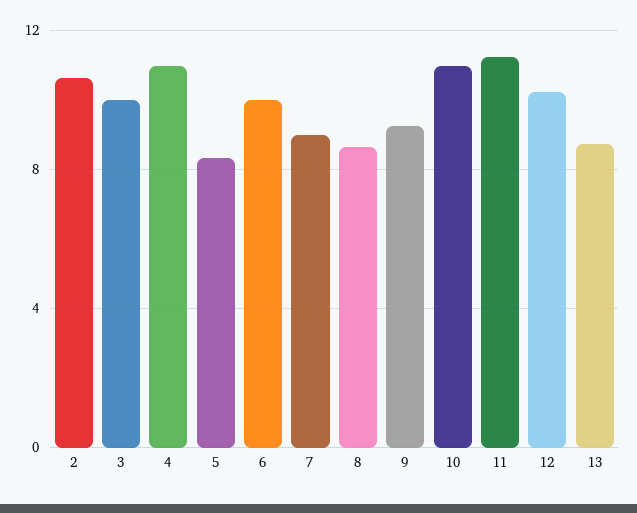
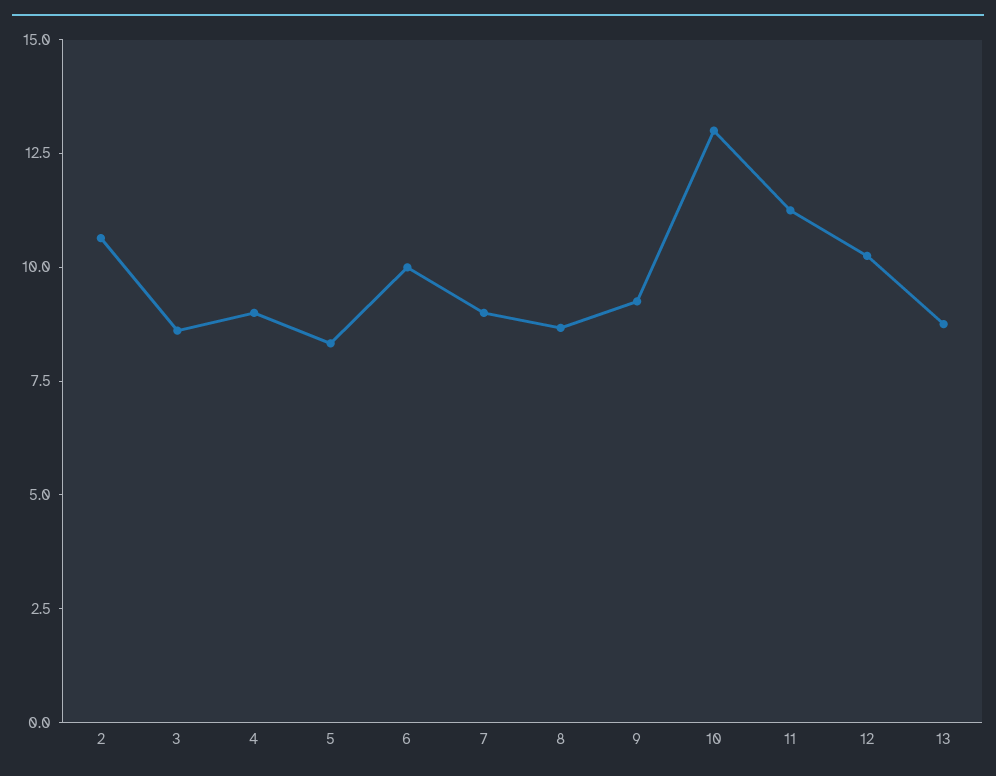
  {
    "2": 10.5,
-   "3": 10,
+   "3": 8.5,
-   "4": 11,
+   "4": 9,
    "5": 8.5,
    "6": 10,
    "7": 9,
    "8": 8.5,
    "9": 9.5,
-   "10": 11,
+   "10": 13,
    "11": 11.5,
    "12": 10.5,
    "13": 9
  }

